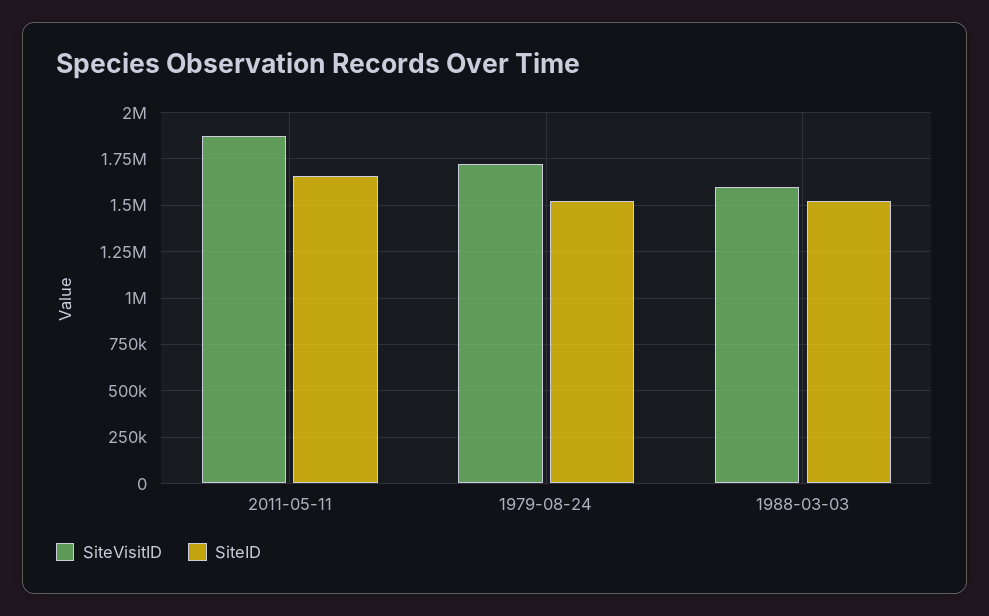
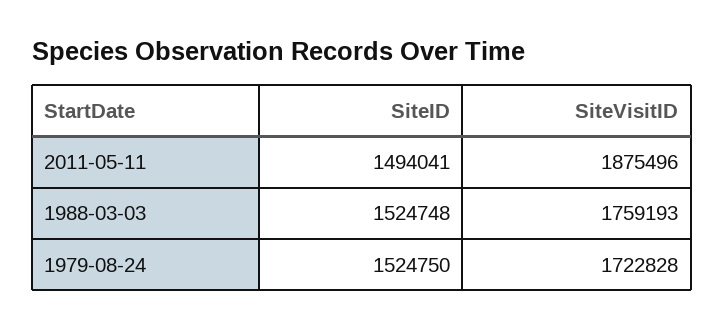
  {
    "SiteVisitID": {
      "2011-05-11": 1875496,
      "1979-08-24": 1722828,
-     "1988-03-03": 1600000
+     "1988-03-03": 1759193
    },
    "SiteID": {
-     "2011-05-11": 1650000,
+     "2011-05-11": 1494041,
      "1979-08-24": 1524750,
      "1988-03-03": 1524748
    }
  }

